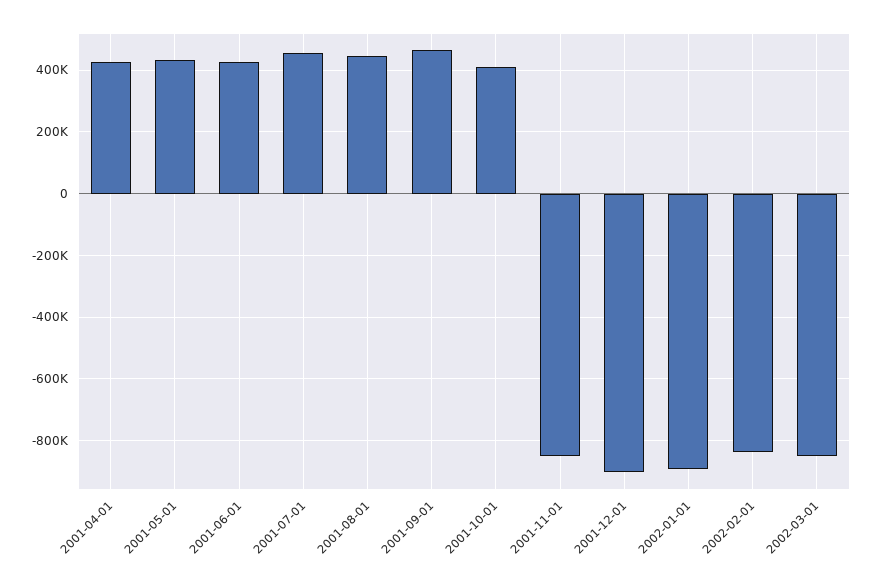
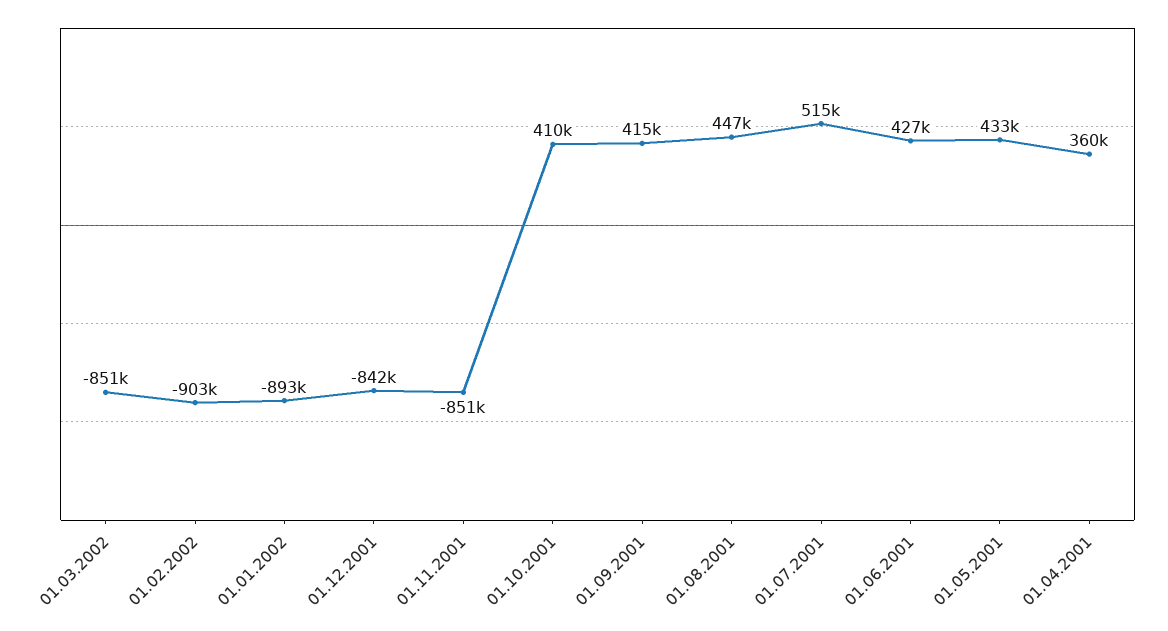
  {
-   "2001-04-01": 420000,
+   "2001-04-01": 360000,
    "2001-05-01": 433000,
    "2001-06-01": 427000,
-   "2001-07-01": 460000,
+   "2001-07-01": 515000,
    "2001-08-01": 447000,
-   "2001-09-01": 460000,
+   "2001-09-01": 415000,
    "2001-10-01": 410000,
    "2001-11-01": -851000,
-   "2001-12-01": -900000,
+   "2001-12-01": -842000,
    "2002-01-01": -893000,
-   "2002-02-01": -840000,
+   "2002-02-01": -903000,
    "2002-03-01": -851000
  }

